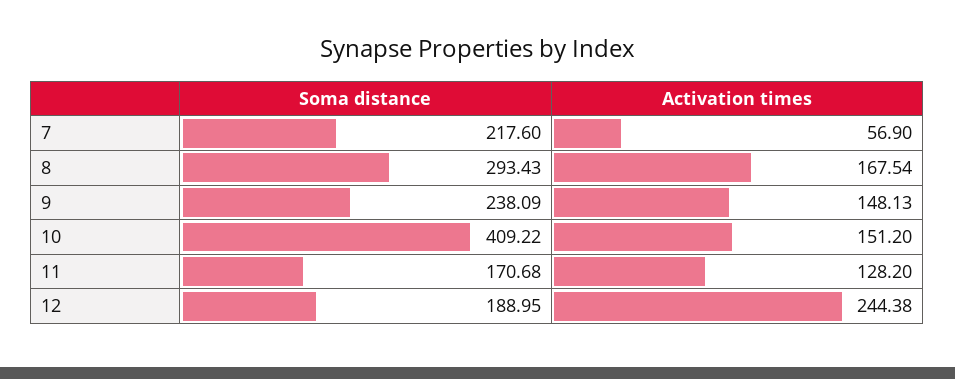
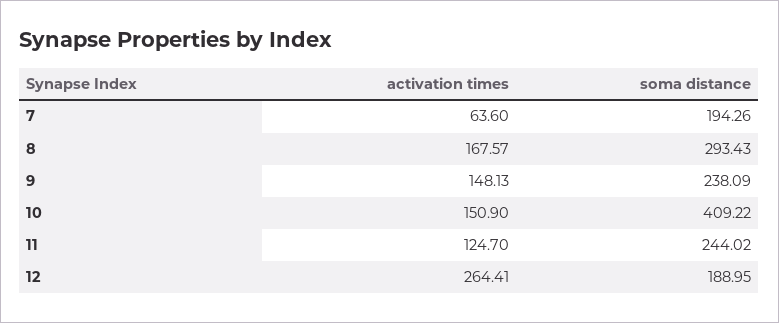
  {
    "Soma distance": {
-     "7": 217.6,
+     "7": 194.26,
      "8": 293.43,
      "9": 238.09,
      "10": 409.22,
-     "11": 170.68,
+     "11": 244.02,
      "12": 188.95
    },
    "Activation times": {
-     "7": 56.9,
+     "7": 63.6,
-     "8": 167.54,
+     "8": 167.57,
      "9": 148.13,
-     "10": 151.2,
+     "10": 150.9,
-     "11": 128.2,
+     "11": 124.7,
-     "12": 244.38
+     "12": 264.41
    }
  }

